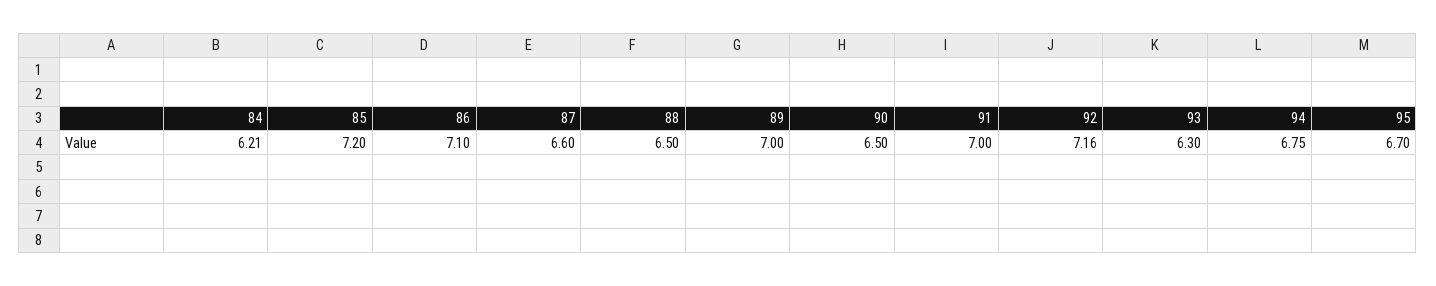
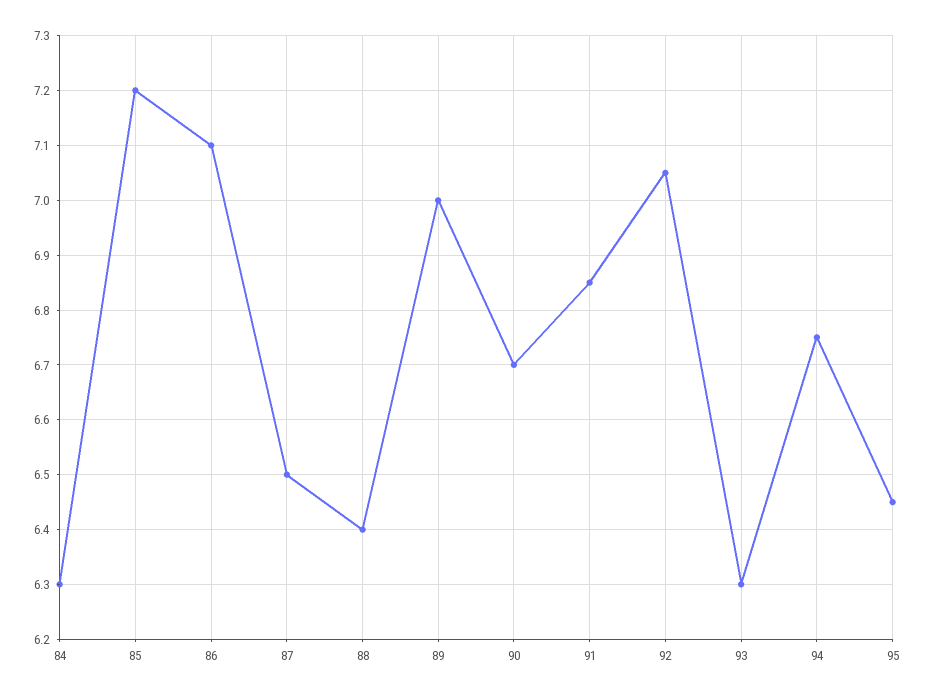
  {
-   "84": 6.21,
+   "84": 6.3,
    "85": 7.2,
    "86": 7.1,
-   "87": 6.6,
+   "87": 6.5,
-   "88": 6.5,
+   "88": 6.4,
    "89": 7,
-   "90": 6.5,
+   "90": 6.7,
-   "91": 7,
+   "91": 6.85,
-   "92": 7.16,
+   "92": 7.05,
    "93": 6.3,
    "94": 6.75,
-   "95": 6.7
+   "95": 6.45
  }

